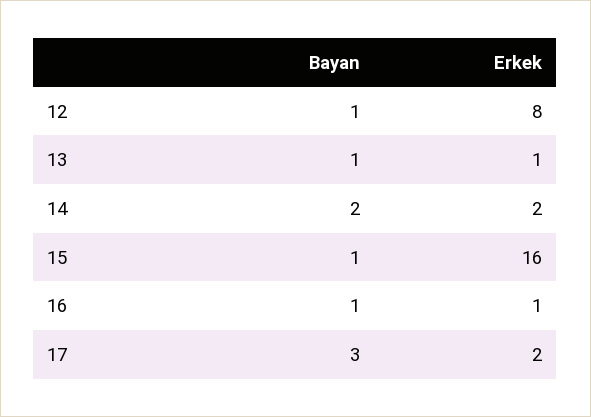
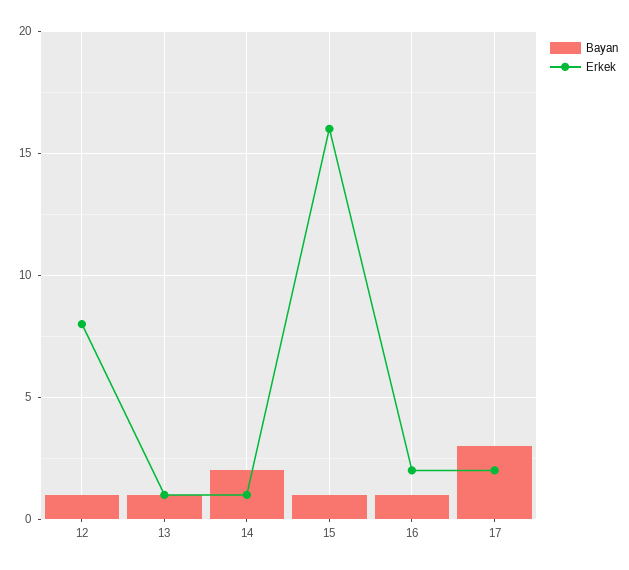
  {
    "Bayan": {
      "12": 1,
      "13": 1,
      "14": 2,
      "15": 1,
      "16": 1,
      "17": 3
    },
    "Erkek": {
      "12": 8,
      "13": 1,
-     "14": 2,
+     "14": 1,
      "15": 16,
-     "16": 1,
+     "16": 2,
      "17": 2
    }
  }

